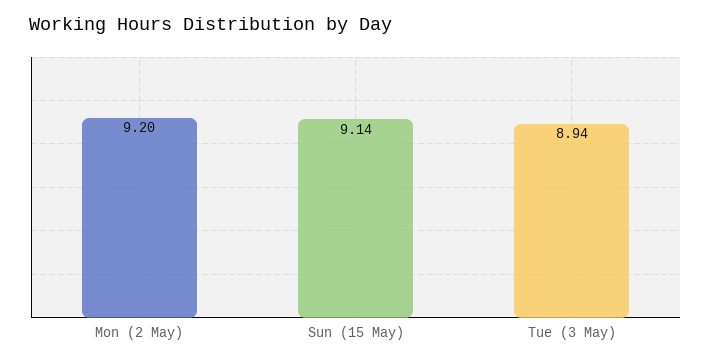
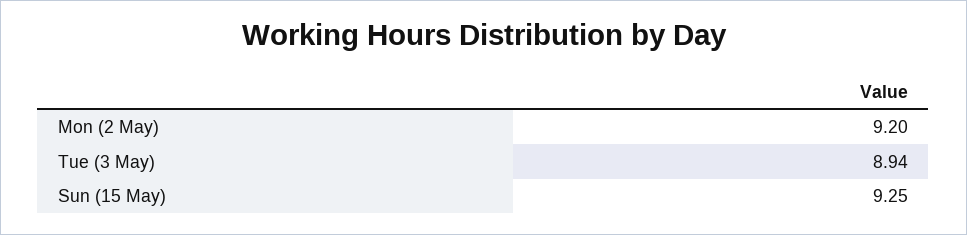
  {
    "Mon (2 May)": 9.2,
-   "Sun (15 May)": 9.14,
+   "Sun (15 May)": 9.25,
    "Tue (3 May)": 8.94
  }

